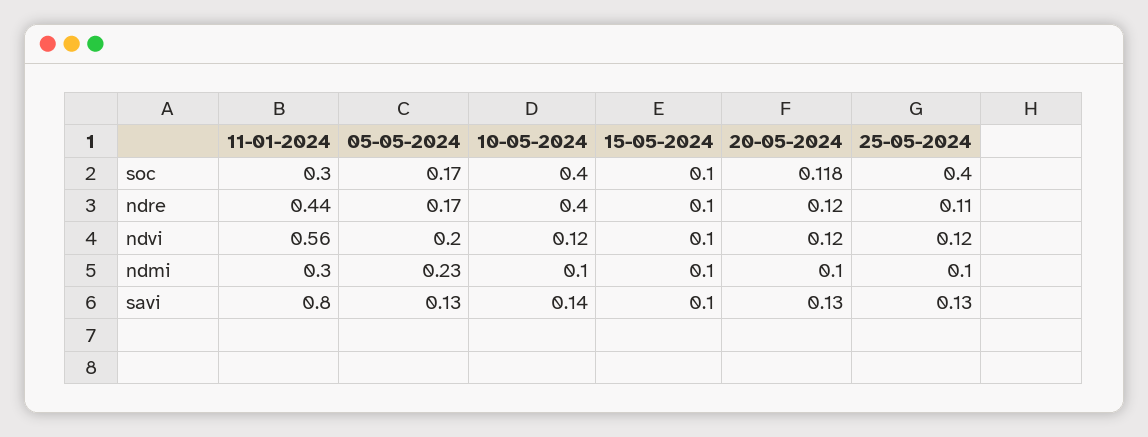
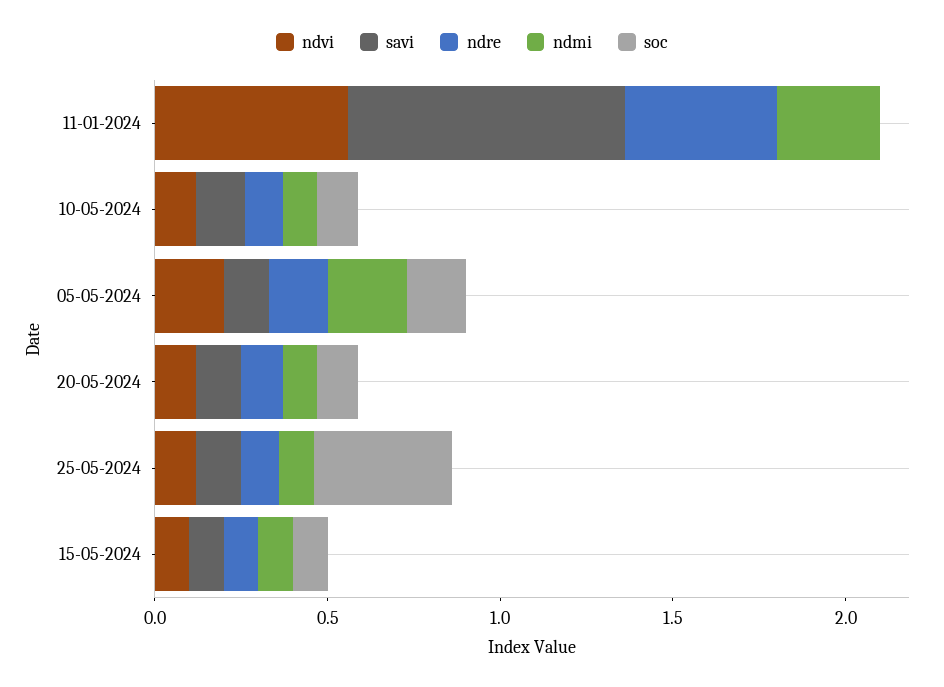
  {
    "soc": {
-     "11-01-2024": 0.3,
+     "11-01-2024": 0,
      "05-05-2024": 0.17,
-     "10-05-2024": 0.4,
+     "10-05-2024": 0.1,
      "15-05-2024": 0.1,
      "20-05-2024": 0.118,
      "25-05-2024": 0.4
    },
    "ndre": {
      "11-01-2024": 0.44,
      "05-05-2024": 0.17,
-     "10-05-2024": 0.4,
+     "10-05-2024": 0.1,
      "15-05-2024": 0.1,
      "20-05-2024": 0.12,
      "25-05-2024": 0.11
    },
    "ndvi": {
      "11-01-2024": 0.56,
      "05-05-2024": 0.2,
      "10-05-2024": 0.12,
      "15-05-2024": 0.1,
      "20-05-2024": 0.12,
      "25-05-2024": 0.12
    },
    "ndmi": {
      "11-01-2024": 0.3,
      "05-05-2024": 0.23,
      "10-05-2024": 0.1,
      "15-05-2024": 0.1,
      "20-05-2024": 0.1,
      "25-05-2024": 0.1
    },
    "savi": {
      "11-01-2024": 0.8,
      "05-05-2024": 0.13,
      "10-05-2024": 0.14,
      "15-05-2024": 0.1,
      "20-05-2024": 0.13,
      "25-05-2024": 0.13
    }
  }

